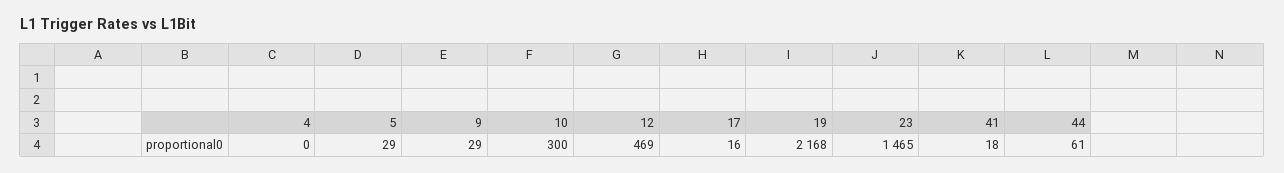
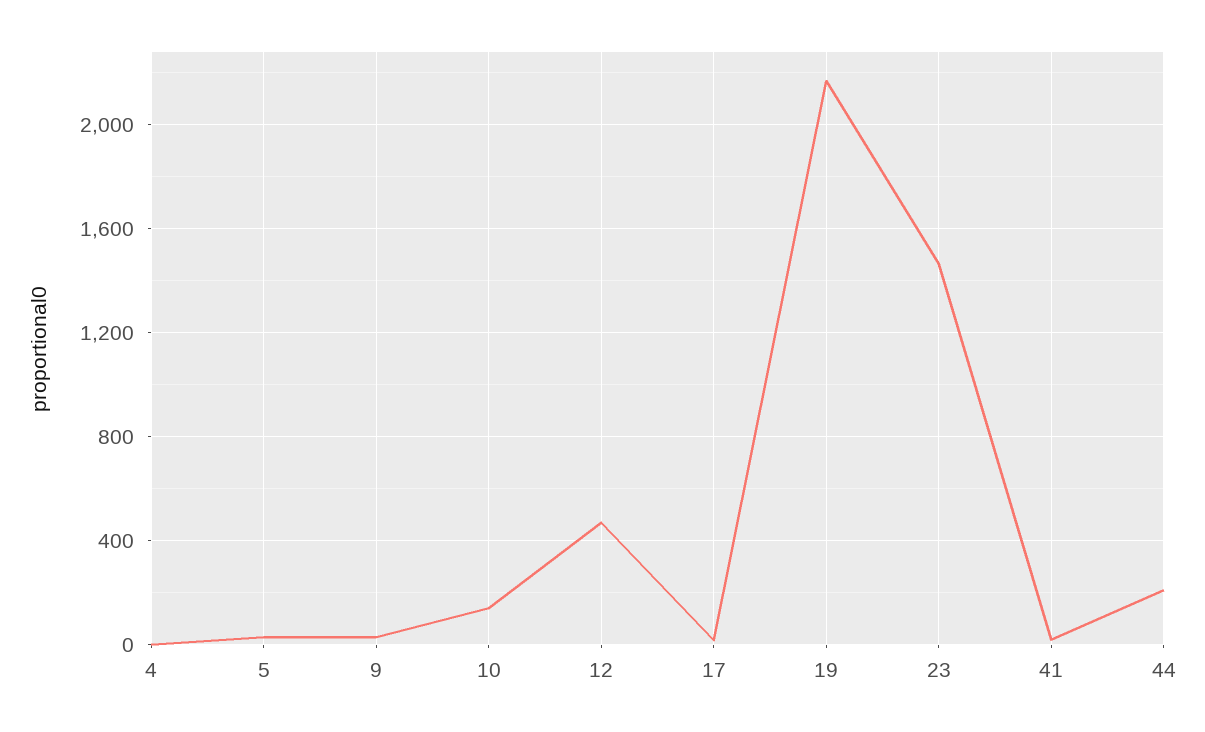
  {
    "4": 0,
    "5": 29,
    "9": 29,
-   "10": 300,
+   "10": 150,
    "12": 469,
    "17": 16,
    "19": 2168,
    "23": 1465,
    "41": 18,
-   "44": 61
+   "44": 200
  }

